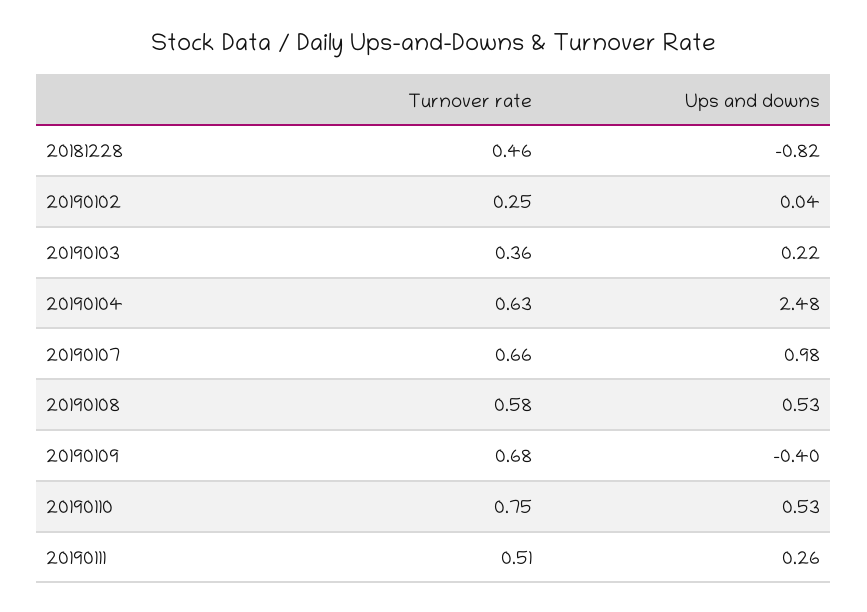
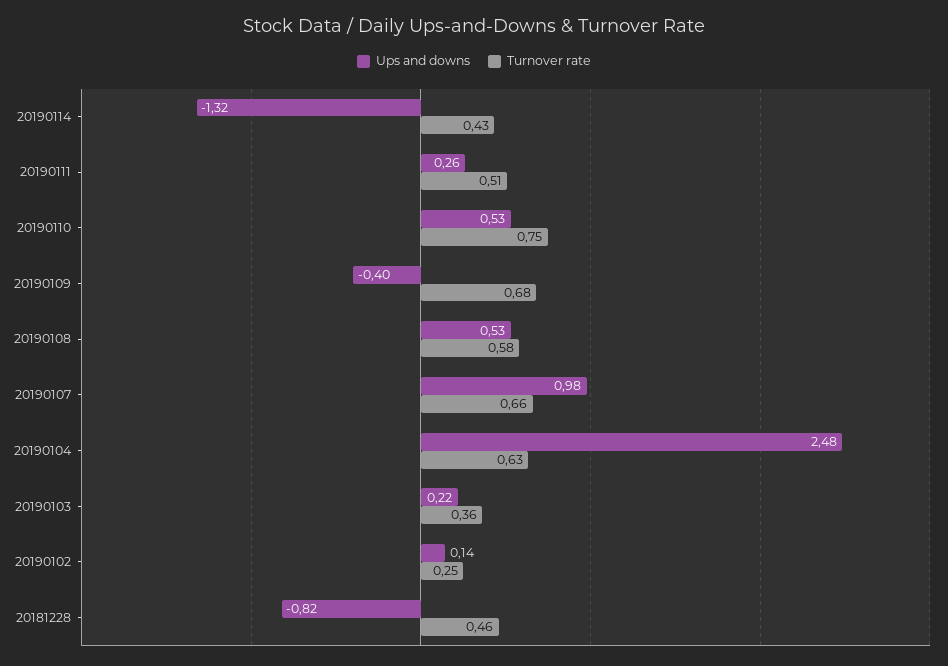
  {
    "Turnover rate": {
      "20181228": 0.46,
      "20190102": 0.25,
      "20190103": 0.36,
      "20190104": 0.63,
      "20190107": 0.66,
      "20190108": 0.58,
      "20190109": 0.68,
      "20190110": 0.75,
-     "20190111": 0.51
+     "20190111": 0.51,
+     "20190114": 0.43
    },
    "Ups and downs": {
      "20181228": -0.82,
-     "20190102": 0.04,
+     "20190102": 0.14,
      "20190103": 0.22,
      "20190104": 2.48,
      "20190107": 0.98,
      "20190108": 0.53,
      "20190109": -0.4,
      "20190110": 0.53,
-     "20190111": 0.26
+     "20190111": 0.26,
+     "20190114": -1.32
    }
  }

